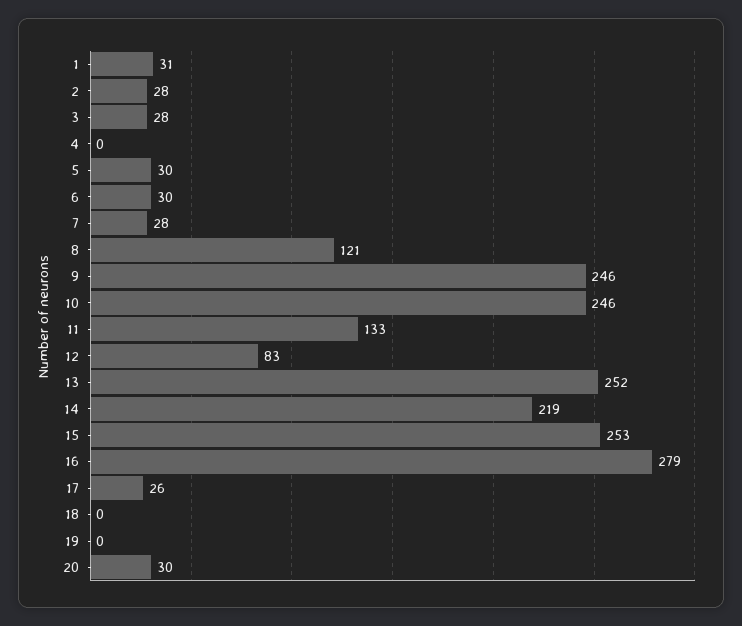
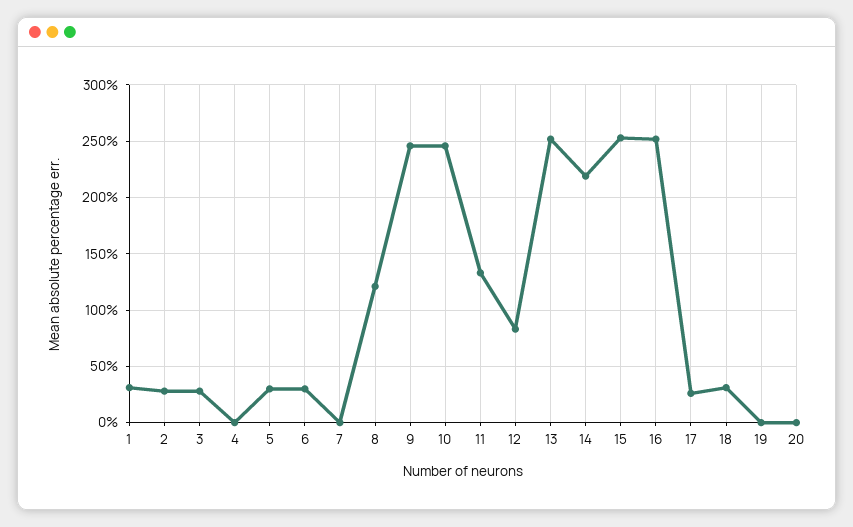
  {
    "1": 31,
    "2": 28,
    "3": 28,
    "4": 0,
    "5": 30,
    "6": 30,
-   "7": 28,
+   "7": 0,
    "8": 121,
    "9": 246,
    "10": 246,
    "11": 133,
    "12": 83,
    "13": 252,
    "14": 219,
    "15": 253,
-   "16": 279,
+   "16": 250,
    "17": 26,
-   "18": 0,
+   "18": 30,
    "19": 0,
-   "20": 30
+   "20": 0
  }

